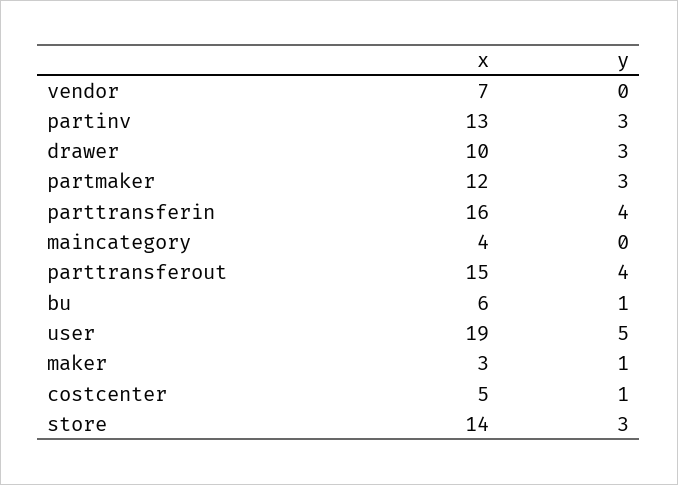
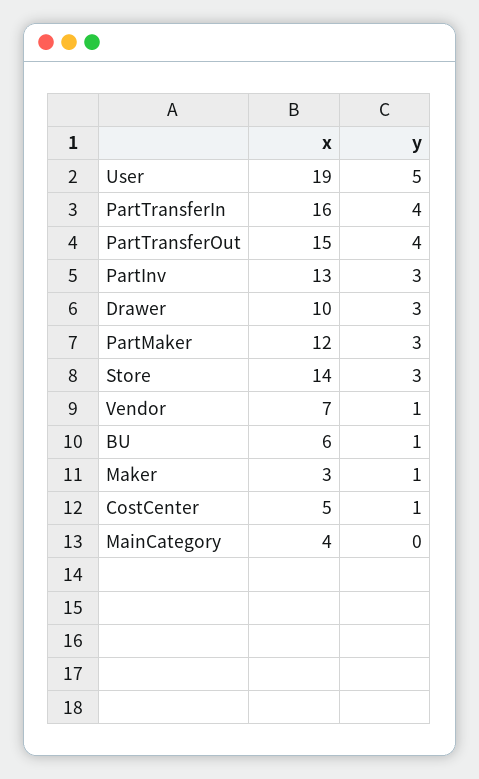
  {
    "x": {
      "vendor": 7,
      "partinv": 13,
      "drawer": 10,
      "partmaker": 12,
      "parttransferin": 16,
      "maincategory": 4,
      "parttransferout": 15,
      "bu": 6,
      "user": 19,
      "maker": 3,
      "costcenter": 5,
      "store": 14
    },
    "y": {
-     "vendor": 0,
+     "vendor": 1,
      "partinv": 3,
      "drawer": 3,
      "partmaker": 3,
      "parttransferin": 4,
      "maincategory": 0,
      "parttransferout": 4,
      "bu": 1,
      "user": 5,
      "maker": 1,
      "costcenter": 1,
      "store": 3
    }
  }

